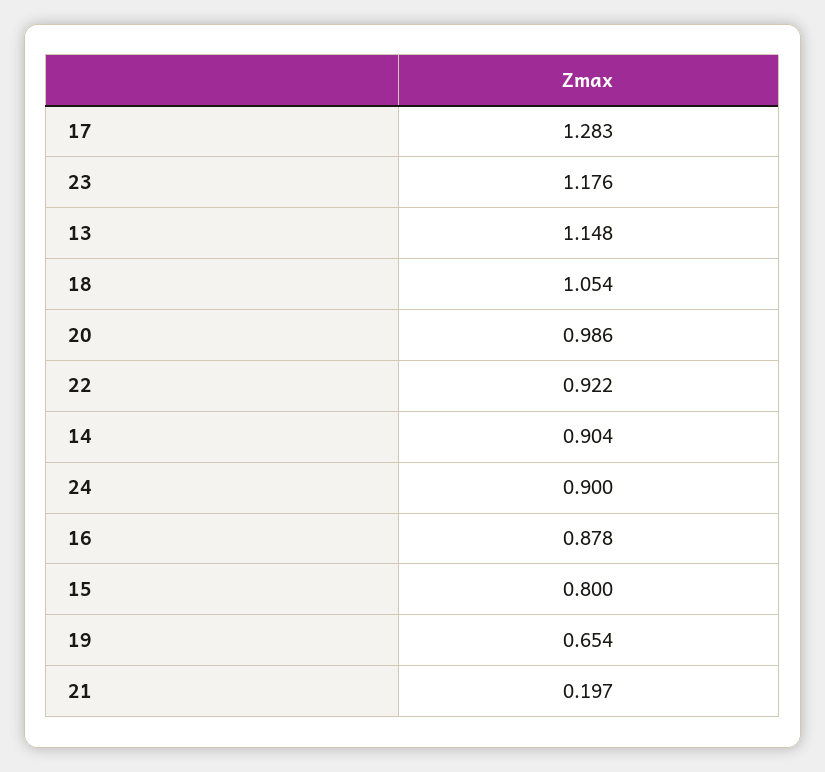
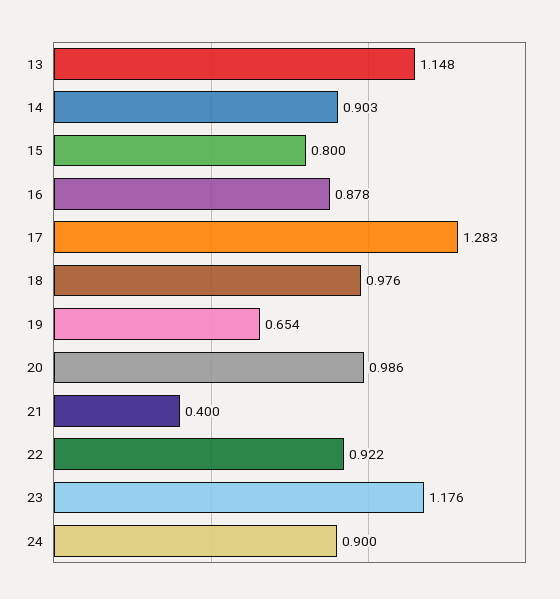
  {
    "17": 1.283,
    "23": 1.176,
    "13": 1.148,
-   "18": 1.054,
+   "18": 0.976,
    "20": 0.986,
    "22": 0.922,
-   "14": 0.904,
+   "14": 0.903,
    "24": 0.9,
    "16": 0.878,
    "15": 0.8,
    "19": 0.654,
-   "21": 0.197
+   "21": 0.4
  }

